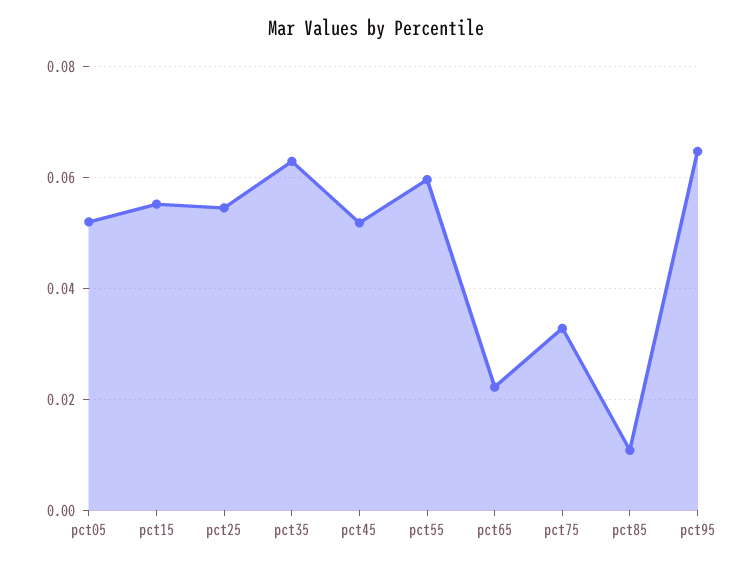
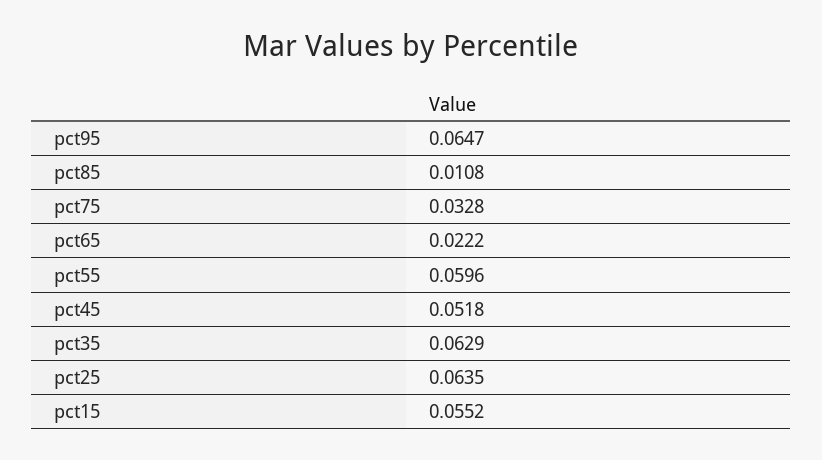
  {
-   "pct05": 0.052,
    "pct15": 0.0552,
-   "pct25": 0.054,
+   "pct25": 0.0635,
    "pct35": 0.0629,
    "pct45": 0.0518,
    "pct55": 0.0596,
    "pct65": 0.0222,
    "pct75": 0.0328,
    "pct85": 0.0108,
    "pct95": 0.0647
  }

